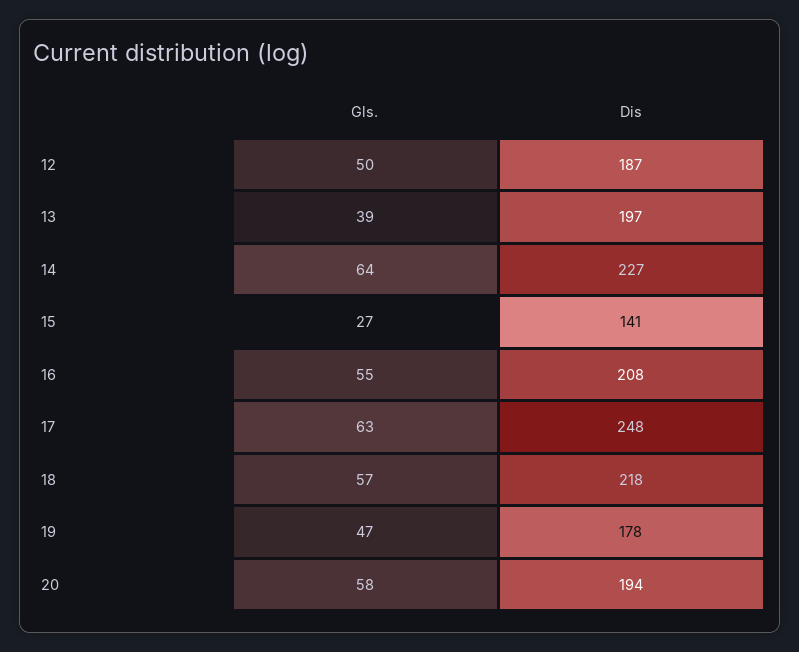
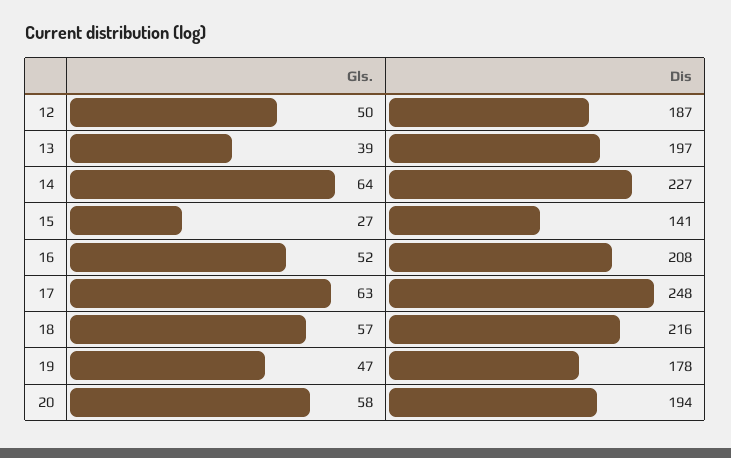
  {
    "Gls.": {
      "12": 50,
      "13": 39,
      "14": 64,
      "15": 27,
-     "16": 55,
+     "16": 52,
      "17": 63,
      "18": 57,
      "19": 47,
      "20": 58
    },
    "Dis": {
      "12": 187,
      "13": 197,
      "14": 227,
      "15": 141,
      "16": 208,
      "17": 248,
-     "18": 218,
+     "18": 216,
      "19": 178,
      "20": 194
    }
  }

